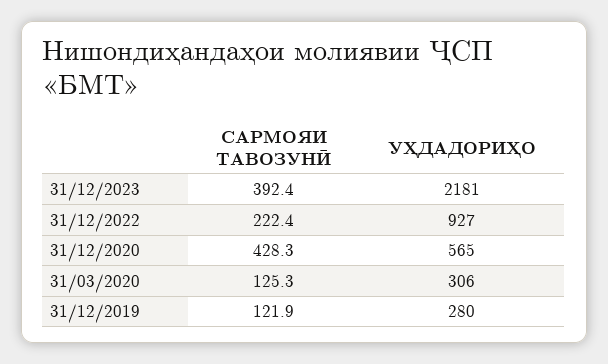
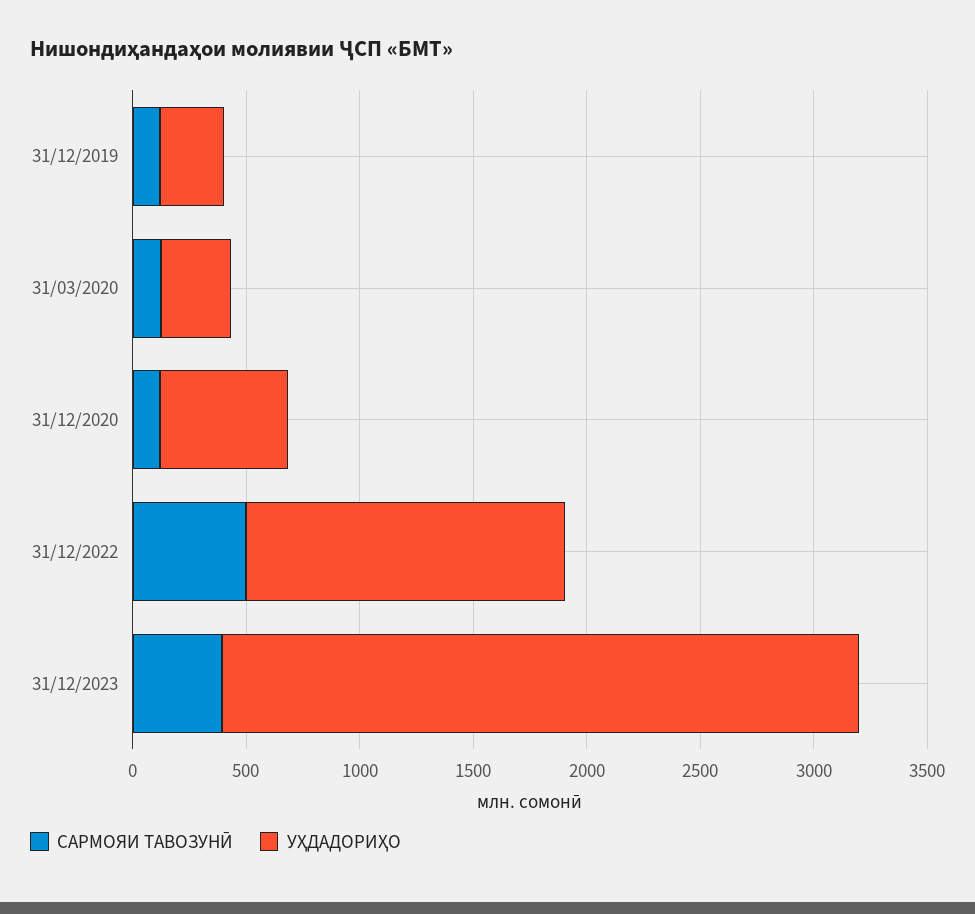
  {
    "САРМОЯИ ТАВОЗУНӢ": {
      "31/12/2023": 392.4,
-     "31/12/2022": 222.4,
+     "31/12/2022": 500,
-     "31/12/2020": 428.3,
+     "31/12/2020": 100,
      "31/03/2020": 125.3,
      "31/12/2019": 121.9
    },
    "УҲДАДОРИҲО": {
-     "31/12/2023": 2181,
+     "31/12/2023": 2800,
-     "31/12/2022": 927,
+     "31/12/2022": 1400,
      "31/12/2020": 565,
      "31/03/2020": 306,
      "31/12/2019": 280
    }
  }

